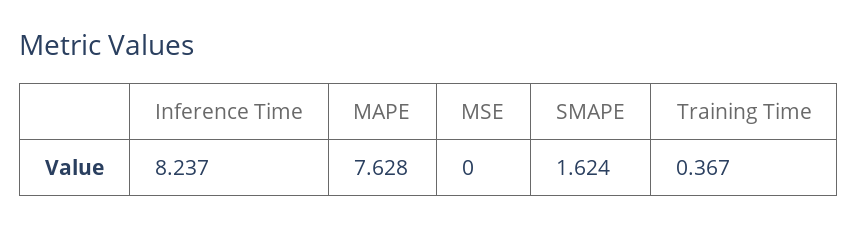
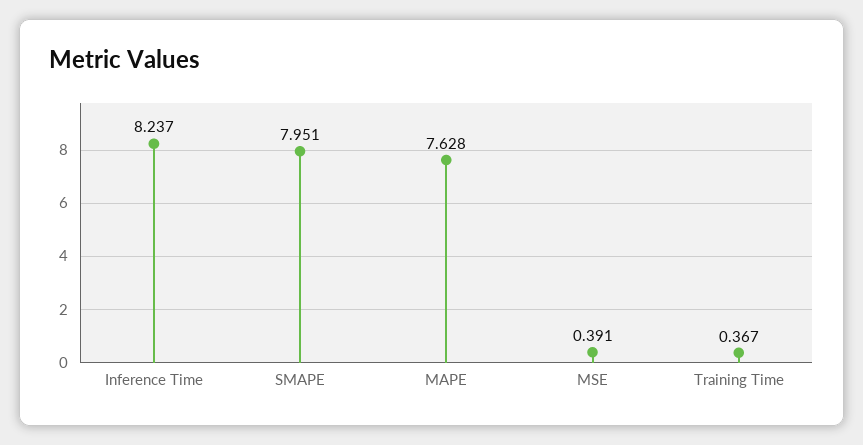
  {
    "Inference Time": 8.237,
    "MAPE": 7.628,
-   "MSE": 0,
+   "MSE": 0.391,
-   "SMAPE": 1.624,
+   "SMAPE": 7.951,
    "Training Time": 0.367
  }

